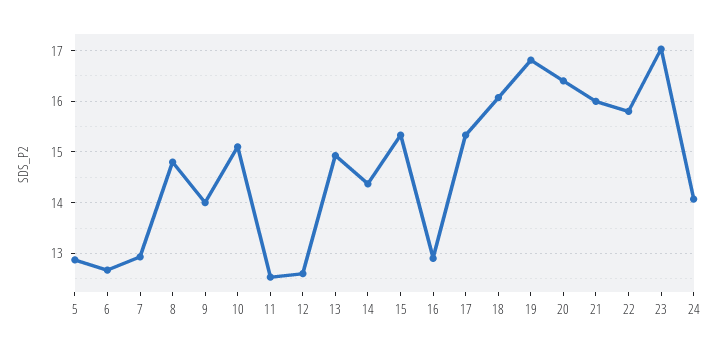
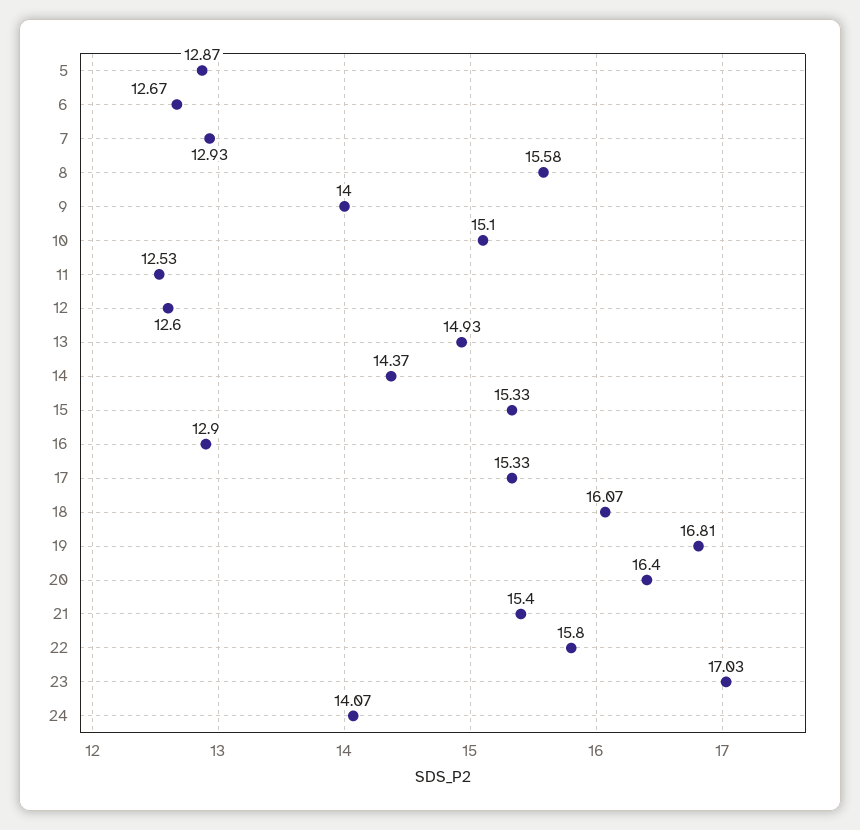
  {
    "5": 12.87,
    "6": 12.67,
    "7": 12.93,
-   "8": 14.8,
+   "8": 15.58,
    "9": 14,
    "10": 15.1,
    "11": 12.53,
    "12": 12.6,
    "13": 14.93,
    "14": 14.37,
    "15": 15.33,
    "16": 12.9,
    "17": 15.33,
    "18": 16.07,
    "19": 16.81,
    "20": 16.4,
-   "21": 16,
+   "21": 15.4,
    "22": 15.8,
    "23": 17.03,
    "24": 14.07
  }

